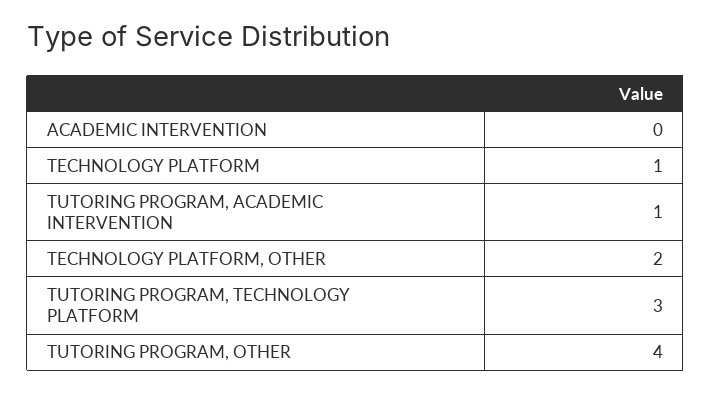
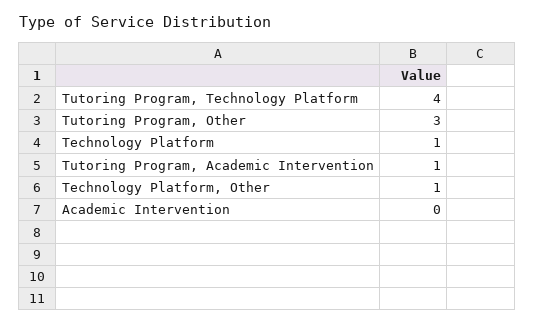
  {
    "ACADEMIC INTERVENTION": 0,
    "TECHNOLOGY PLATFORM": 1,
    "TUTORING PROGRAM, ACADEMIC INTERVENTION": 1,
-   "TECHNOLOGY PLATFORM, OTHER": 2,
+   "TECHNOLOGY PLATFORM, OTHER": 1,
-   "TUTORING PROGRAM, TECHNOLOGY PLATFORM": 3,
+   "TUTORING PROGRAM, TECHNOLOGY PLATFORM": 4,
-   "TUTORING PROGRAM, OTHER": 4
+   "TUTORING PROGRAM, OTHER": 3
  }

